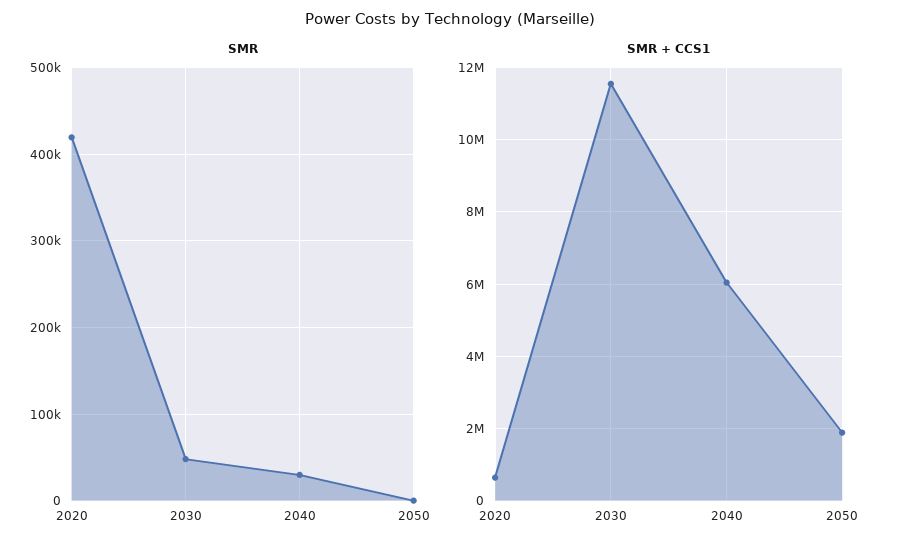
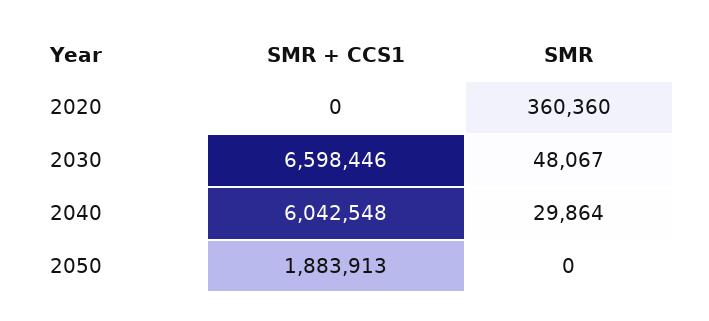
  {
    "SMR": {
-     "2020": 420000,
+     "2020": 360360,
      "2030": 48067,
      "2040": 29864,
      "2050": 0
    },
    "SMR + CCS1": {
-     "2020": 600000,
+     "2020": 0,
-     "2030": 11600000,
+     "2030": 6598446,
      "2040": 6042548,
      "2050": 1883913
    }
  }

